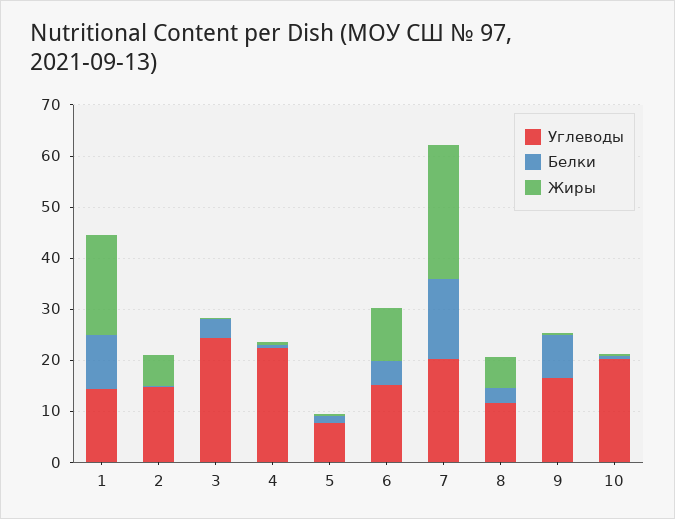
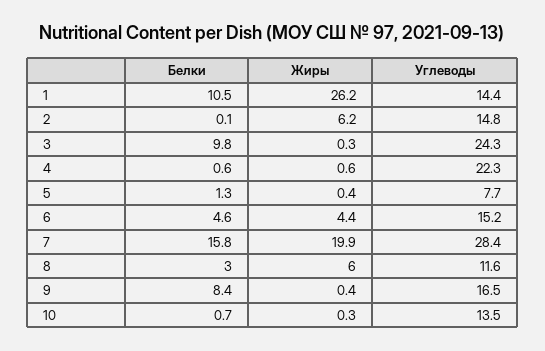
  {
    "Углеводы": {
      "1": 14.4,
      "2": 14.8,
      "3": 24.3,
      "4": 22.3,
      "5": 7.7,
      "6": 15.2,
-     "7": 20,
+     "7": 28.4,
      "8": 11.6,
      "9": 16.5,
-     "10": 20
+     "10": 13.5
    },
    "Белки": {
      "1": 10.5,
      "2": 0.1,
-     "3": 4,
+     "3": 9.8,
      "4": 0.6,
      "5": 1.3,
      "6": 4.6,
      "7": 15.8,
      "8": 3,
      "9": 8.4,
      "10": 0.7
    },
    "Жиры": {
-     "1": 20,
+     "1": 26.2,
      "2": 6.2,
      "3": 0.3,
      "4": 0.6,
      "5": 0.4,
-     "6": 10,
+     "6": 4.4,
-     "7": 26,
+     "7": 19.9,
      "8": 6,
      "9": 0.4,
      "10": 0.3
    }
  }

